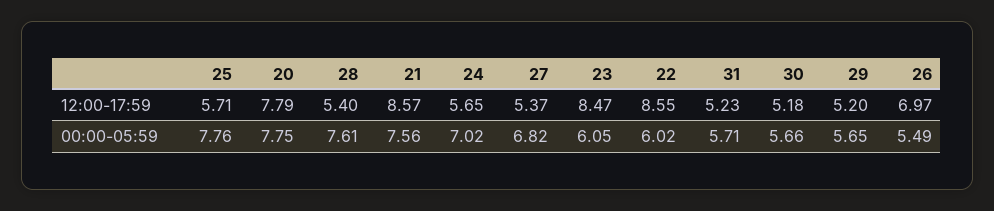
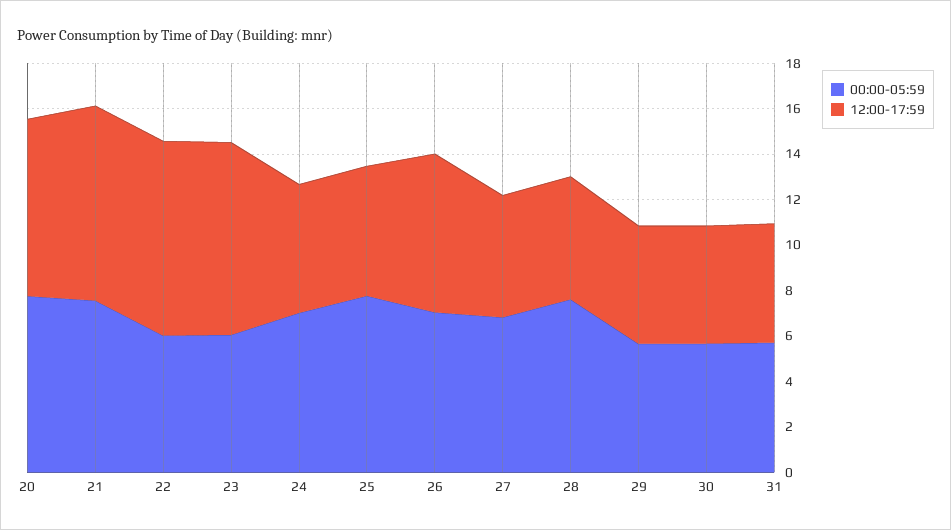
  {
    "12:00-17:59": {
      "25": 5.71,
      "20": 7.79,
      "28": 5.4,
      "21": 8.57,
      "24": 5.65,
      "27": 5.37,
      "23": 8.47,
      "22": 8.55,
      "31": 5.23,
      "30": 5.18,
      "29": 5.2,
      "26": 6.97
    },
    "00:00-05:59": {
      "25": 7.76,
      "20": 7.75,
      "28": 7.61,
      "21": 7.56,
      "24": 7.02,
      "27": 6.82,
      "23": 6.05,
      "22": 6.02,
      "31": 5.71,
      "30": 5.66,
      "29": 5.65,
-     "26": 5.49
+     "26": 7
    }
  }

